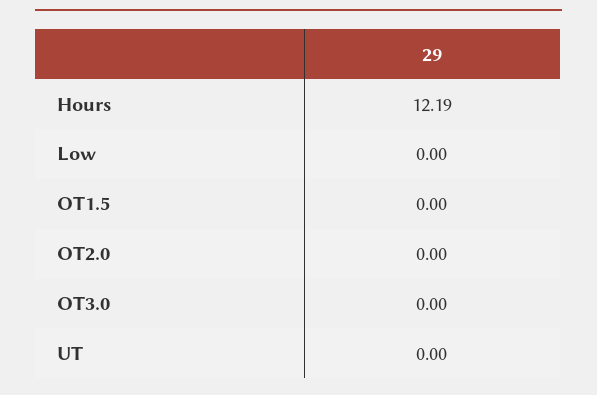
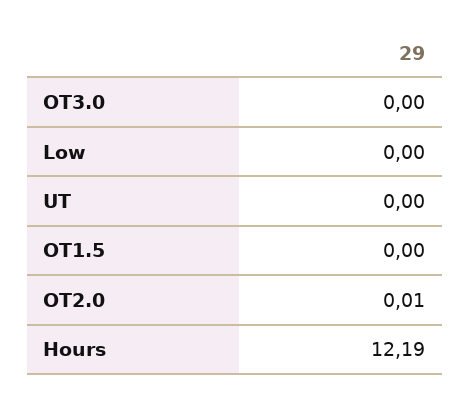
  {
    "Hours": 12.19,
    "Low": 0,
    "OT1.5": 0,
-   "OT2.0": 0,
+   "OT2.0": 0.01,
    "OT3.0": 0,
    "UT": 0
  }

